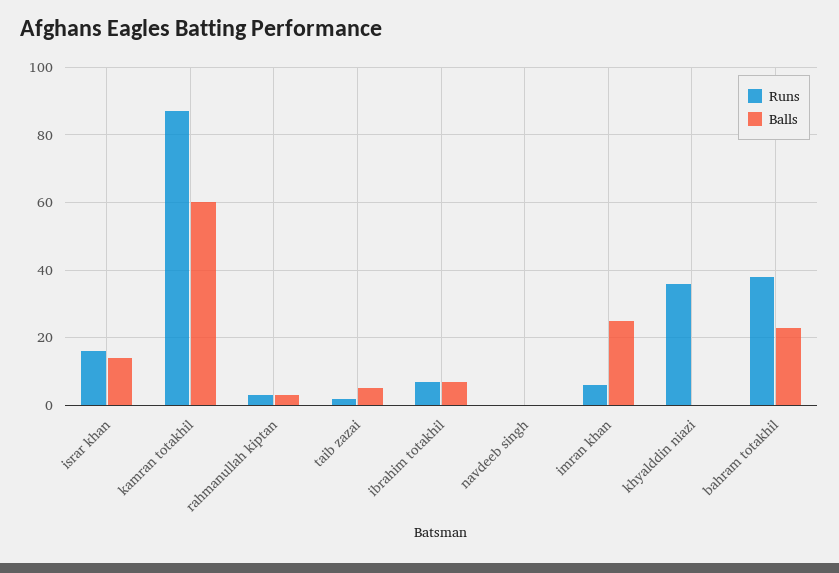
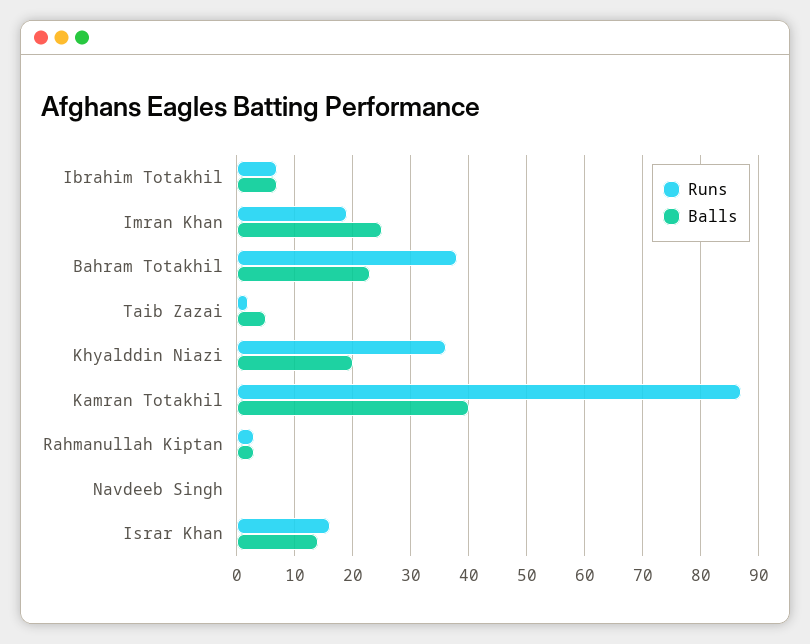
  {
    "Runs": {
      "israr khan": 15,
      "kamran totakhil": 85,
      "rahmanullah kiptan": 5,
      "taib zazai": 0,
      "ibrahim totakhil": 5,
      "navdeeb singh": 0,
-     "imran khan": 5,
+     "imran khan": 20,
      "khyalddin niazi": 35,
      "bahram totakhil": 40
    },
    "Balls": {
      "israr khan": 15,
-     "kamran totakhil": 60,
+     "kamran totakhil": 40,
      "rahmanullah kiptan": 5,
      "taib zazai": 5,
      "ibrahim totakhil": 5,
      "navdeeb singh": 0,
      "imran khan": 25,
-     "khyalddin niazi": 0,
+     "khyalddin niazi": 20,
      "bahram totakhil": 25
    }
  }

